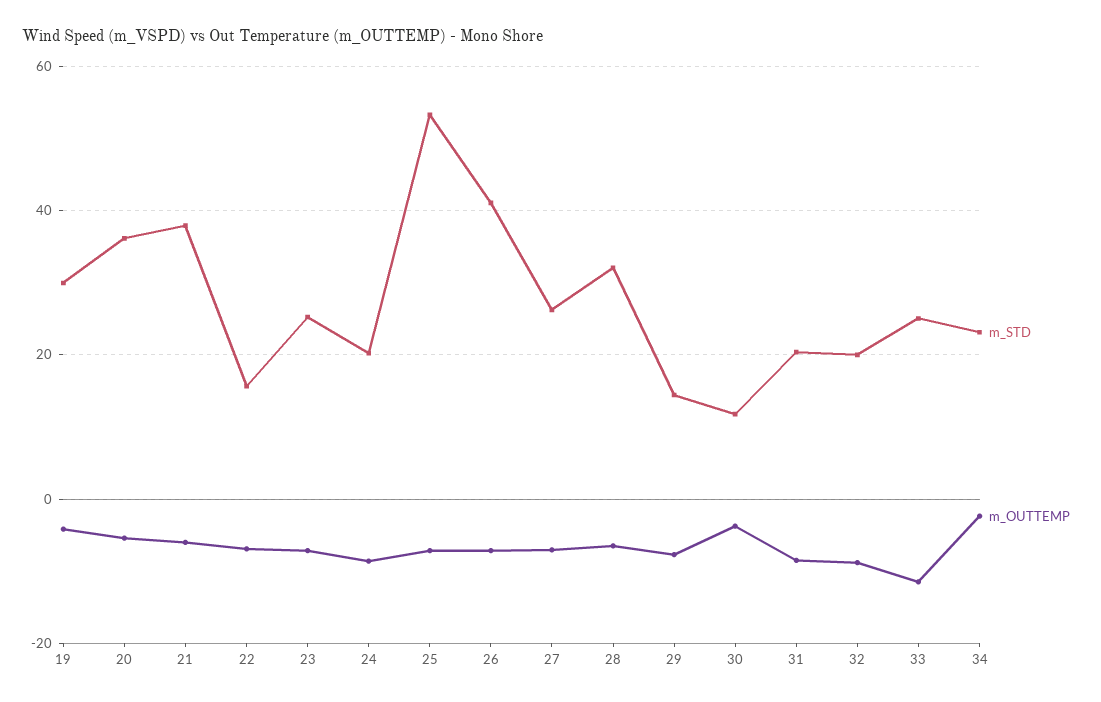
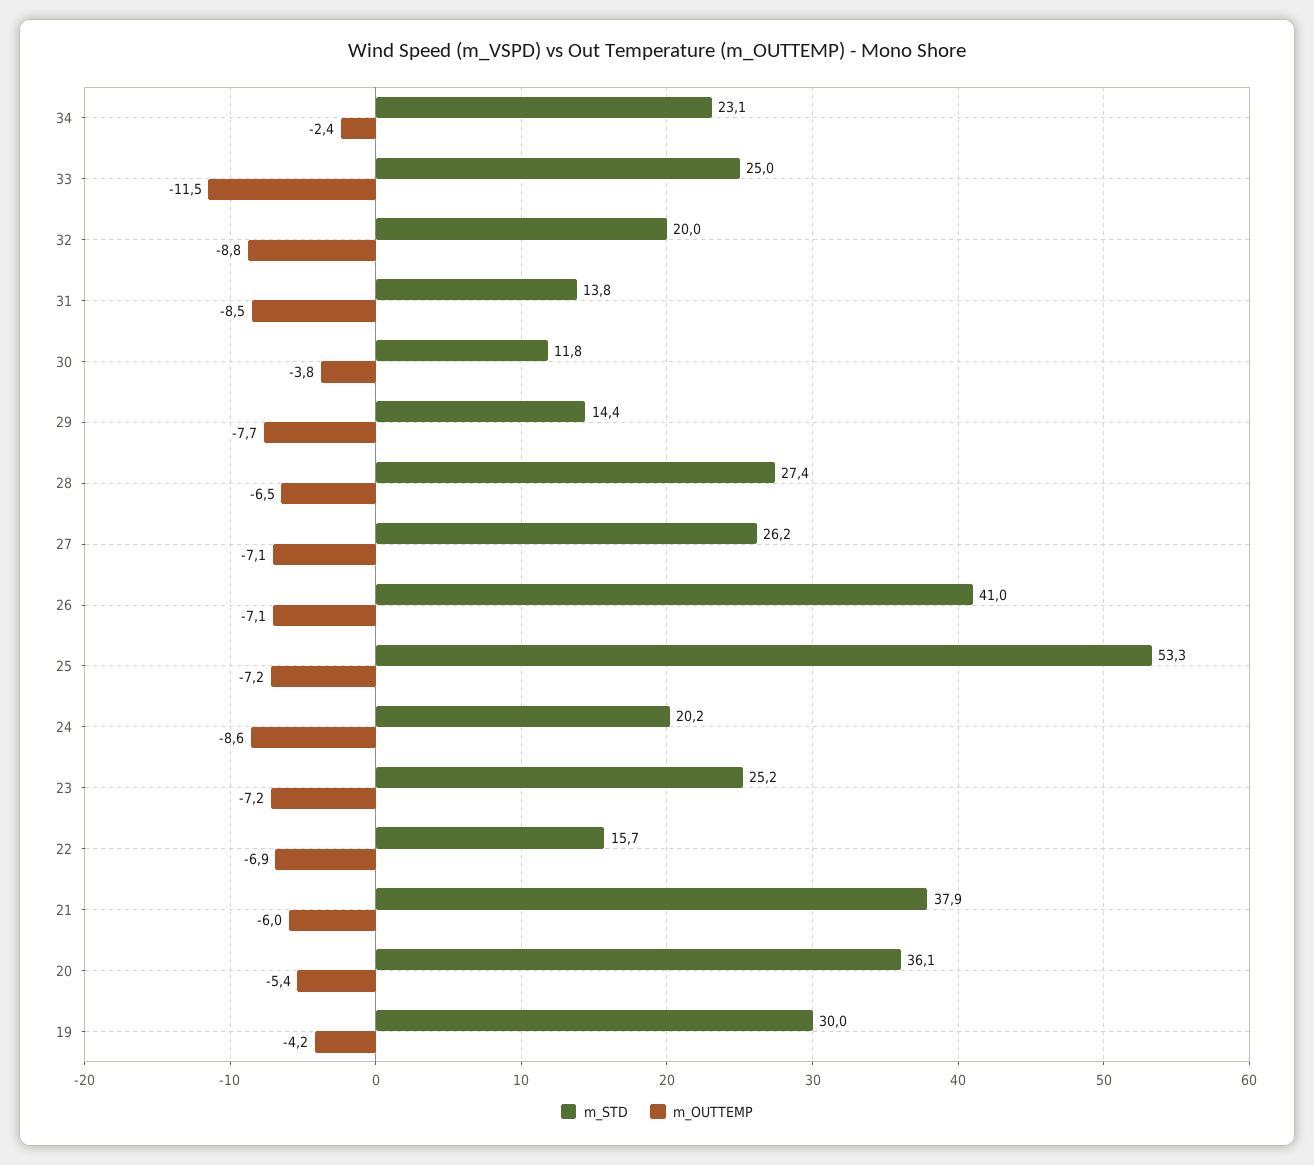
  {
    "m_STD": {
      "19": 30,
      "20": 36.1,
      "21": 37.9,
      "22": 15.7,
      "23": 25.2,
      "24": 20.2,
      "25": 53.3,
      "26": 41,
      "27": 26.2,
-     "28": 32,
+     "28": 27.4,
      "29": 14.4,
      "30": 11.8,
-     "31": 20,
+     "31": 13.8,
      "32": 20,
      "33": 25,
      "34": 23.1
    },
    "m_OUTTEMP": {
      "19": -4.2,
      "20": -5.4,
      "21": -6,
      "22": -6.9,
      "23": -7.2,
      "24": -8.6,
      "25": -7.2,
      "26": -7.1,
      "27": -7.1,
      "28": -6.5,
      "29": -7.7,
      "30": -3.8,
      "31": -8.5,
      "32": -8.8,
      "33": -11.5,
      "34": -2.4
    }
  }

